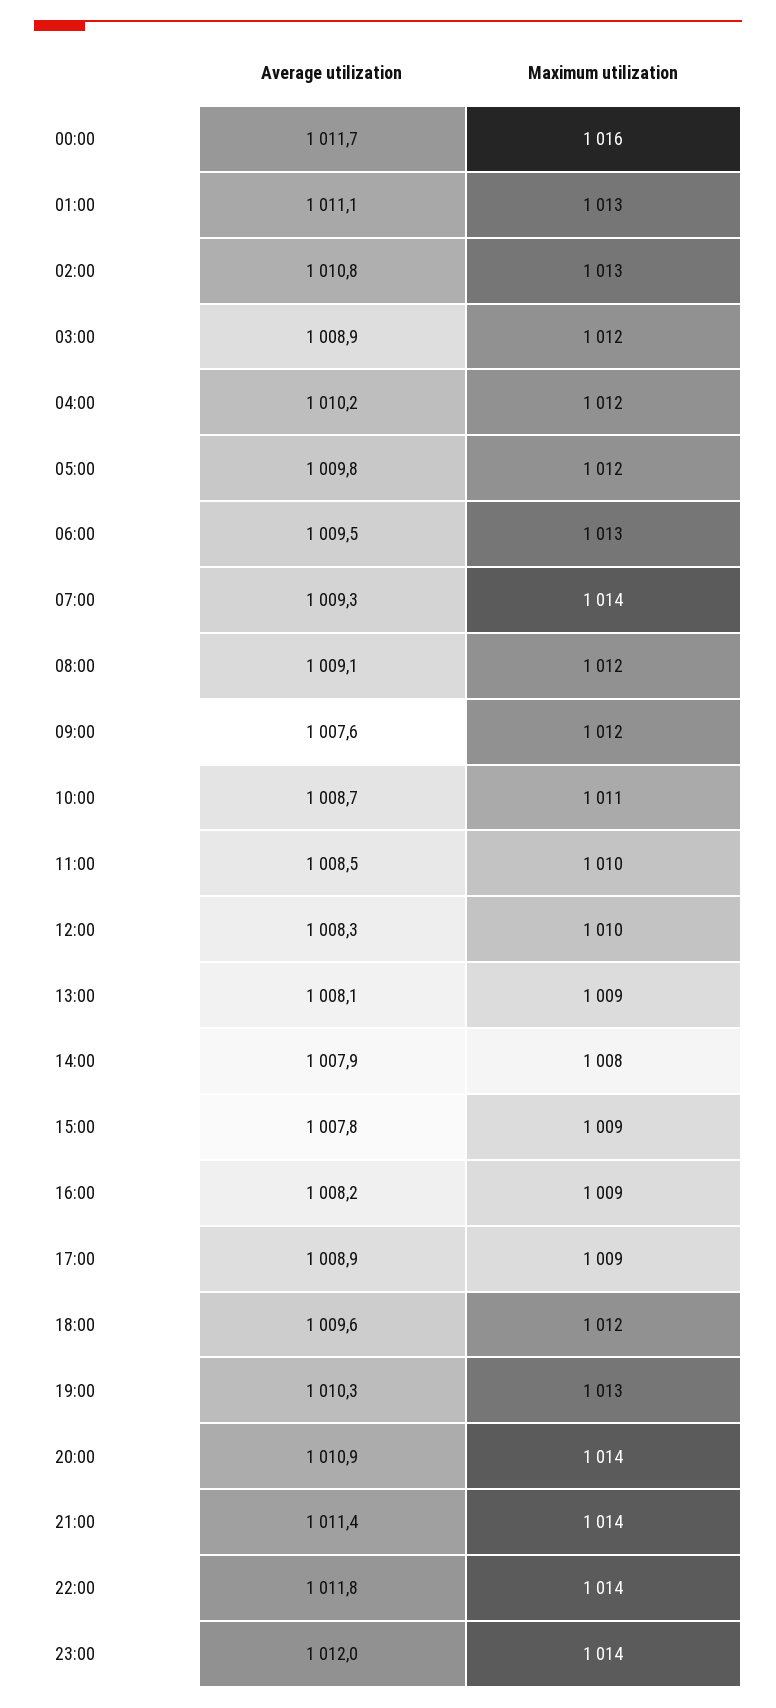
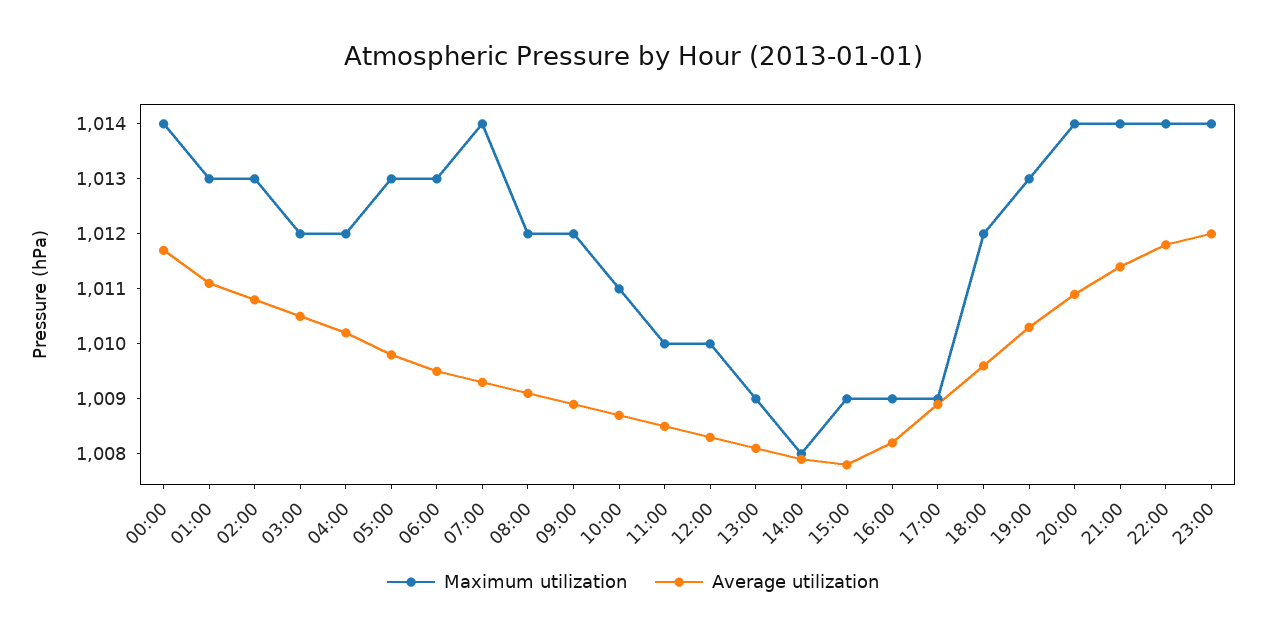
  {
    "Average utilization": {
      "00:00": 1011.7,
      "01:00": 1011.1,
      "02:00": 1010.8,
-     "03:00": 1008.9,
+     "03:00": 1010.5,
      "04:00": 1010.2,
      "05:00": 1009.8,
      "06:00": 1009.5,
      "07:00": 1009.3,
      "08:00": 1009.1,
-     "09:00": 1007.6,
+     "09:00": 1009,
      "10:00": 1008.7,
      "11:00": 1008.5,
      "12:00": 1008.3,
      "13:00": 1008.1,
      "14:00": 1007.9,
      "15:00": 1007.8,
      "16:00": 1008.2,
      "17:00": 1008.9,
      "18:00": 1009.6,
      "19:00": 1010.3,
      "20:00": 1010.9,
      "21:00": 1011.4,
      "22:00": 1011.8,
      "23:00": 1012
    },
    "Maximum utilization": {
-     "00:00": 1016,
+     "00:00": 1014,
      "01:00": 1013,
      "02:00": 1013,
      "03:00": 1012,
      "04:00": 1012,
-     "05:00": 1012,
+     "05:00": 1013,
      "06:00": 1013,
      "07:00": 1014,
      "08:00": 1012,
      "09:00": 1012,
      "10:00": 1011,
      "11:00": 1010,
      "12:00": 1010,
      "13:00": 1009,
      "14:00": 1008,
      "15:00": 1009,
      "16:00": 1009,
      "17:00": 1009,
      "18:00": 1012,
      "19:00": 1013,
      "20:00": 1014,
      "21:00": 1014,
      "22:00": 1014,
      "23:00": 1014
    }
  }

